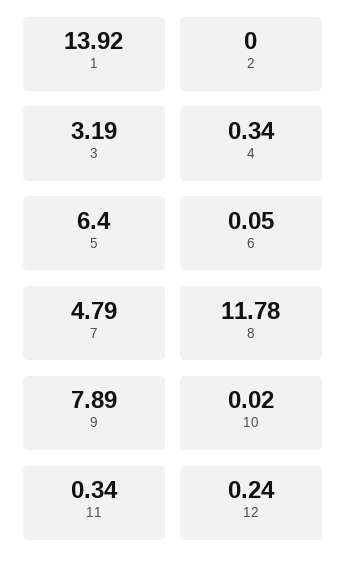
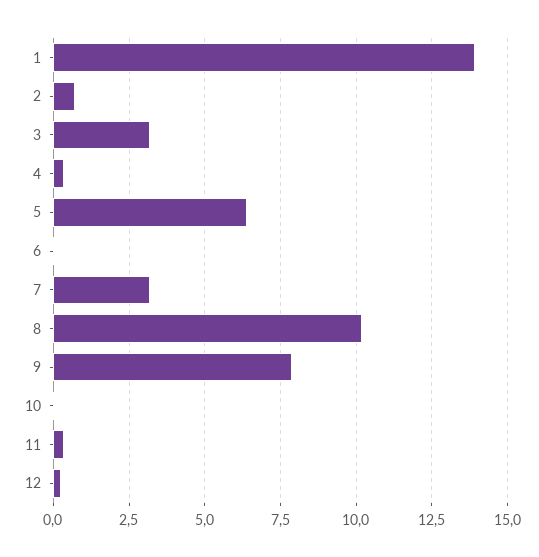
  {
    "1": 13.92,
-   "2": 0,
+   "2": 0.75,
    "3": 3.19,
    "4": 0.34,
    "5": 6.4,
    "6": 0.05,
-   "7": 4.79,
+   "7": 3.25,
-   "8": 11.78,
+   "8": 10.25,
    "9": 7.89,
    "10": 0.02,
    "11": 0.34,
    "12": 0.24
  }

